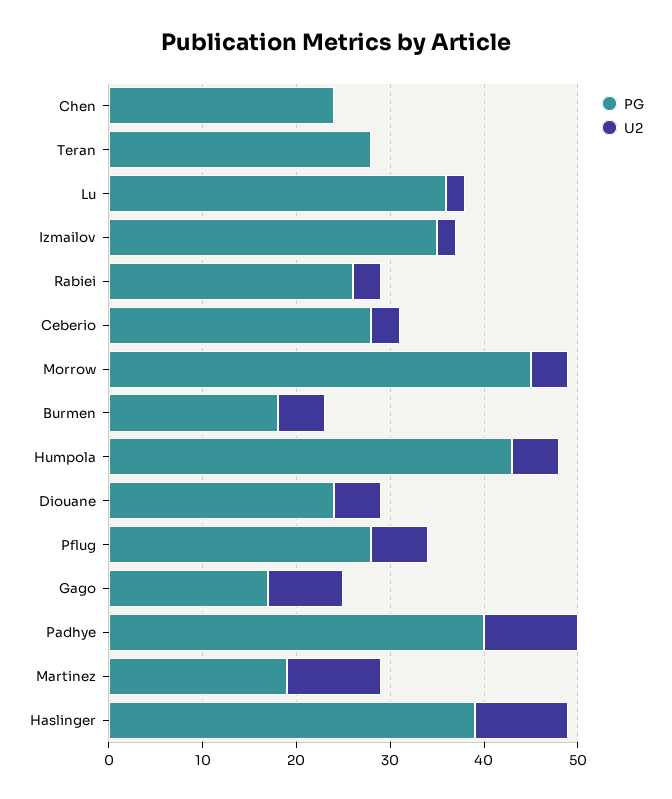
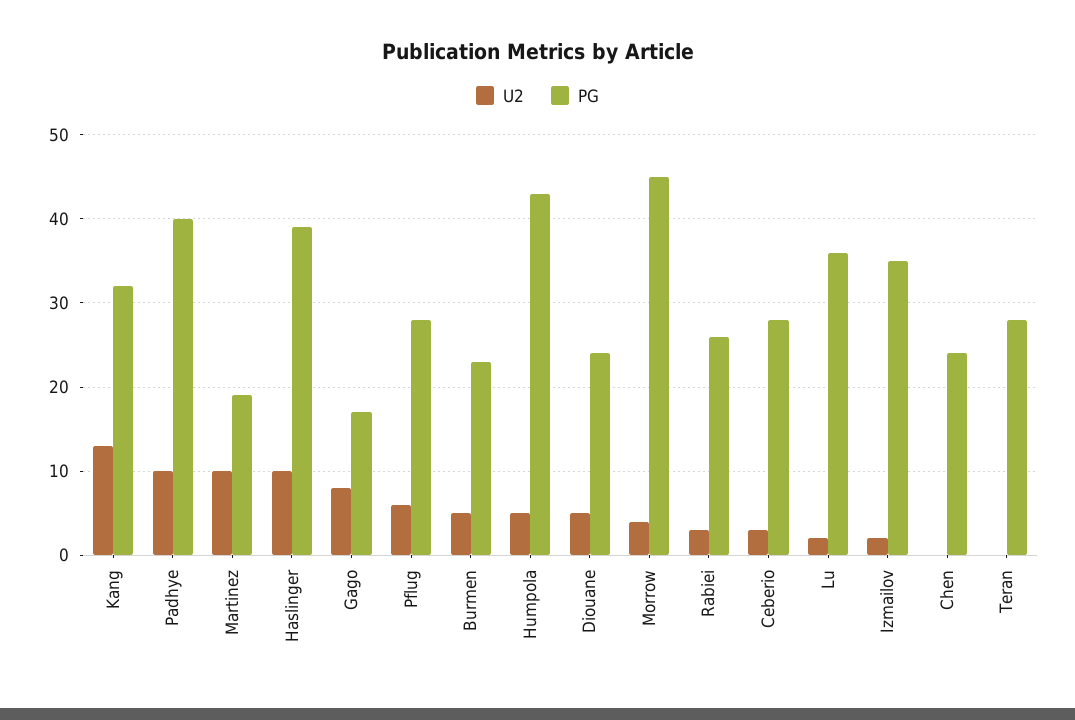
  {
    "PG": {
      "Chen": 24,
      "Teran": 28,
      "Lu": 36,
      "Izmailov": 35,
      "Rabiei": 26,
      "Ceberio": 28,
      "Morrow": 45,
-     "Burmen": 18,
+     "Burmen": 23,
      "Humpola": 43,
      "Diouane": 24,
      "Pflug": 28,
      "Gago": 17,
      "Padhye": 40,
      "Martinez": 19,
-     "Haslinger": 39
+     "Haslinger": 39,
+     "Kang": 32
    },
    "U2": {
      "Chen": 0,
      "Teran": 0,
      "Lu": 2,
      "Izmailov": 2,
      "Rabiei": 3,
      "Ceberio": 3,
      "Morrow": 4,
      "Burmen": 5,
      "Humpola": 5,
      "Diouane": 5,
      "Pflug": 6,
      "Gago": 8,
      "Padhye": 10,
      "Martinez": 10,
-     "Haslinger": 10
+     "Haslinger": 10,
+     "Kang": 13
    }
  }

